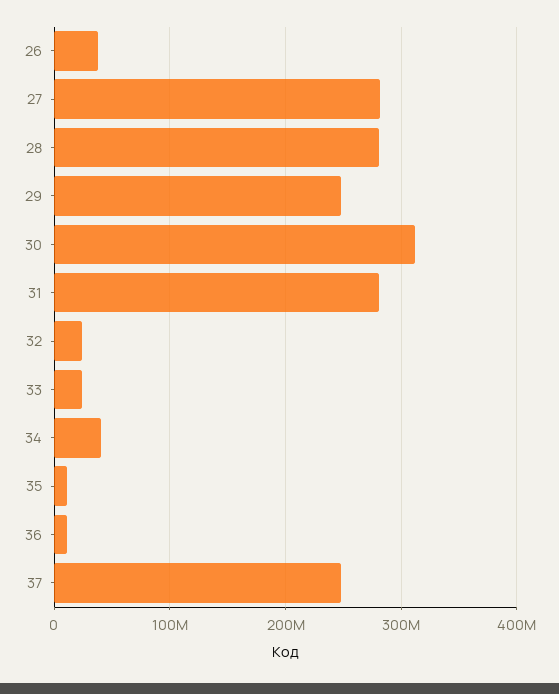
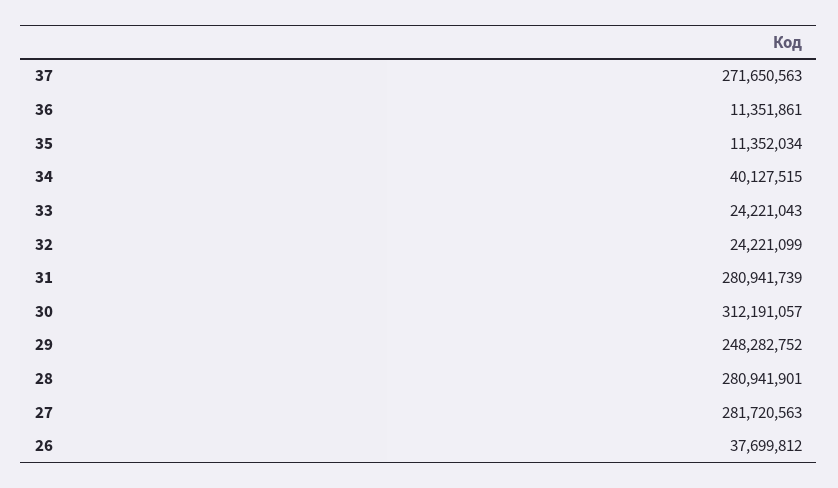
  {
    "26": 37699812,
    "27": 281720563,
    "28": 280941901,
    "29": 248282752,
    "30": 312191057,
    "31": 280941739,
    "32": 24221099,
    "33": 24221043,
    "34": 40127515,
    "35": 11352034,
    "36": 11351861,
-   "37": 250000000
+   "37": 271650563
  }

